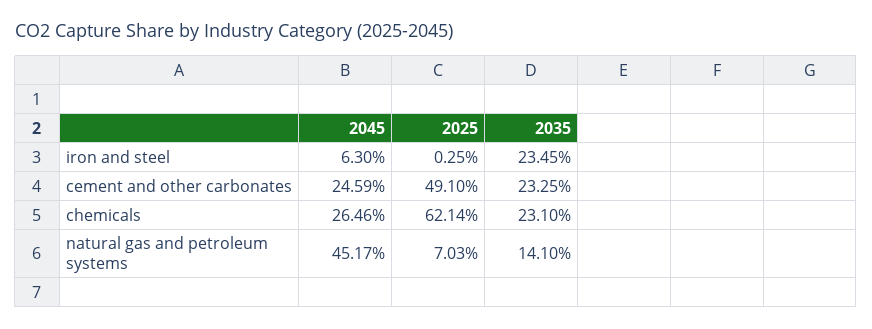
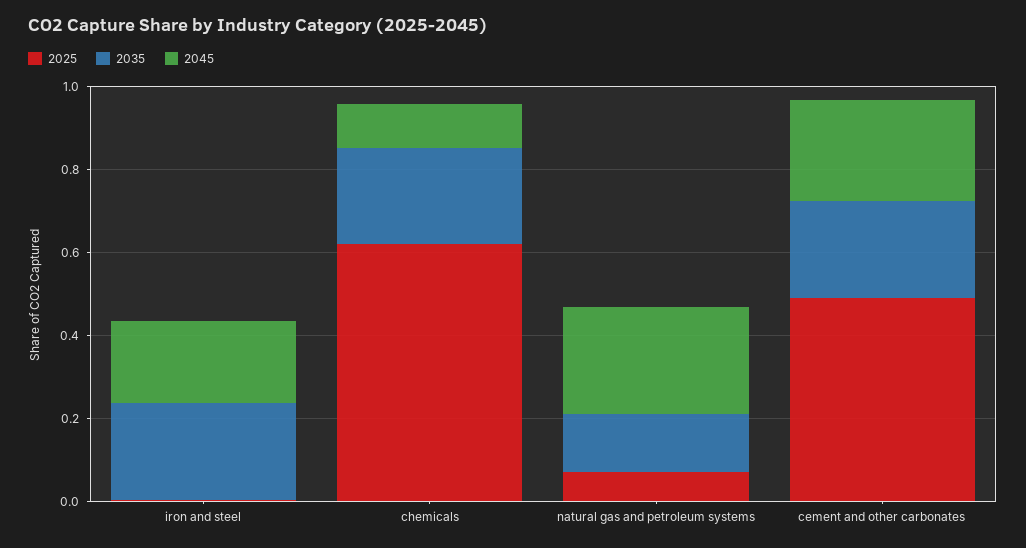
  {
    "2045": {
-     "iron and steel": 0.063,
+     "iron and steel": 0.2,
      "cement and other carbonates": 0.2459,
-     "chemicals": 0.2646,
+     "chemicals": 0.1,
-     "natural gas and petroleum systems": 0.4517
+     "natural gas and petroleum systems": 0.25
    },
    "2025": {
      "iron and steel": 0.0025,
      "cement and other carbonates": 0.491,
      "chemicals": 0.6214,
      "natural gas and petroleum systems": 0.0703
    },
    "2035": {
      "iron and steel": 0.2345,
      "cement and other carbonates": 0.2325,
      "chemicals": 0.231,
      "natural gas and petroleum systems": 0.141
    }
  }

